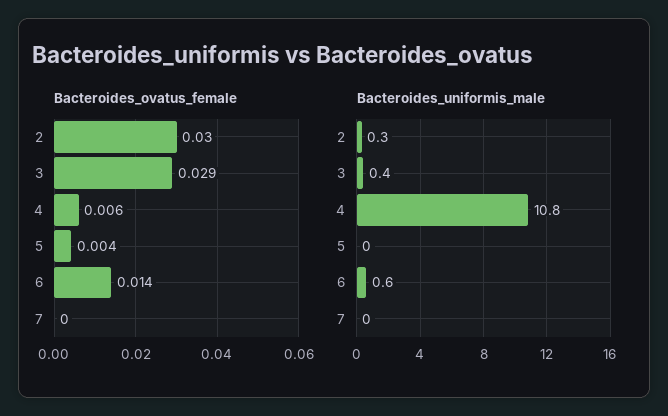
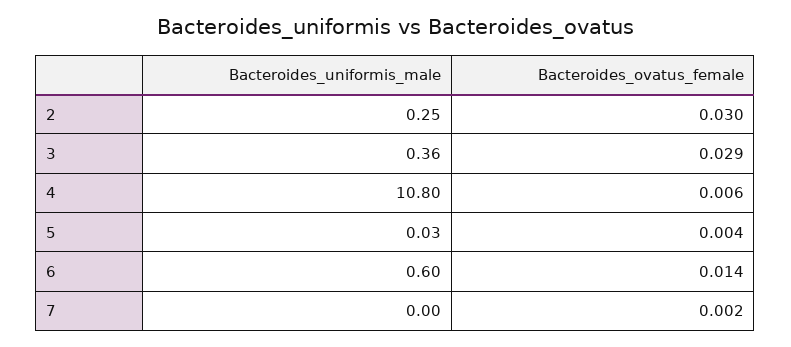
  {
    "Bacteroides_ovatus_female": {
      "2": 0.03,
      "3": 0.029,
      "4": 0.006,
      "5": 0.004,
      "6": 0.014,
-     "7": 0
+     "7": 0.002
    },
    "Bacteroides_uniformis_male": {
      "2": 0.25,
      "3": 0.36,
      "4": 10.8,
      "5": 0.03,
      "6": 0.6,
      "7": 0
    }
  }

